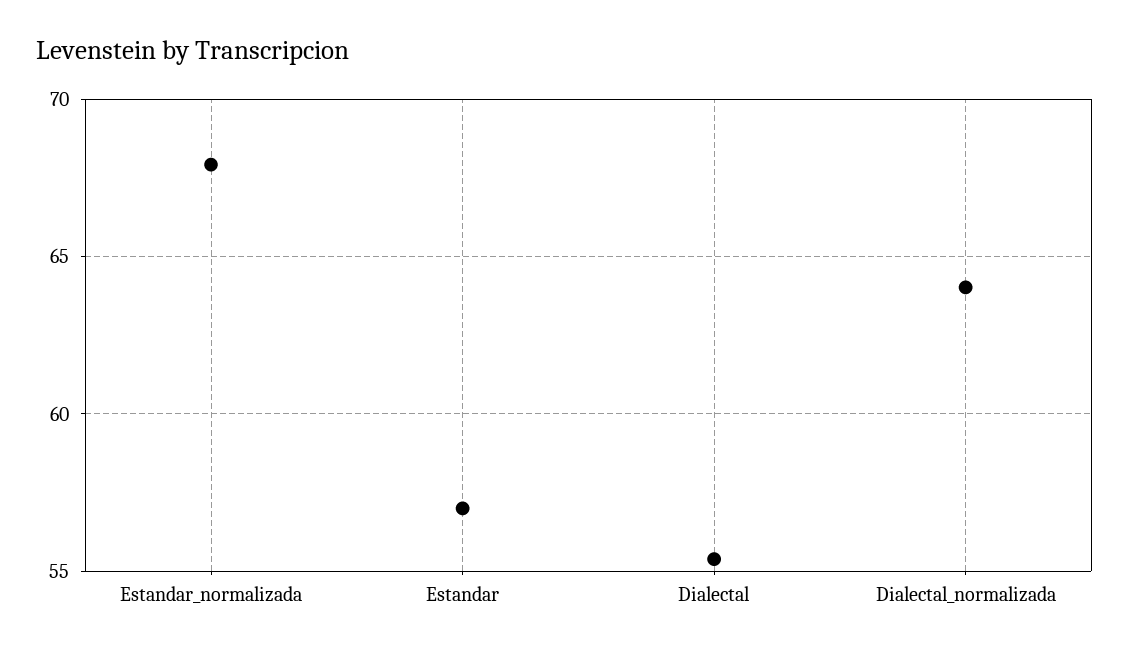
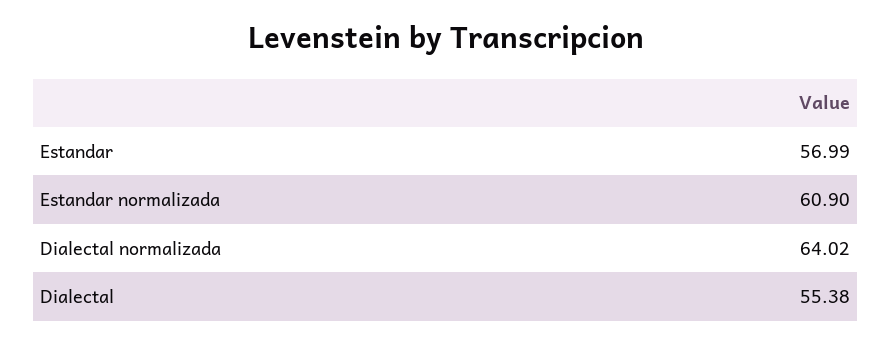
  {
-   "Estandar_normalizada": 68,
+   "Estandar_normalizada": 60.9,
    "Estandar": 56.99,
    "Dialectal": 55.38,
    "Dialectal_normalizada": 64.02
  }

